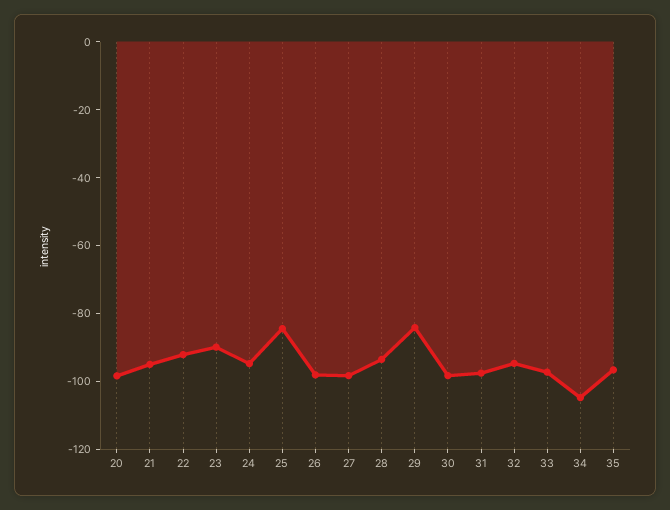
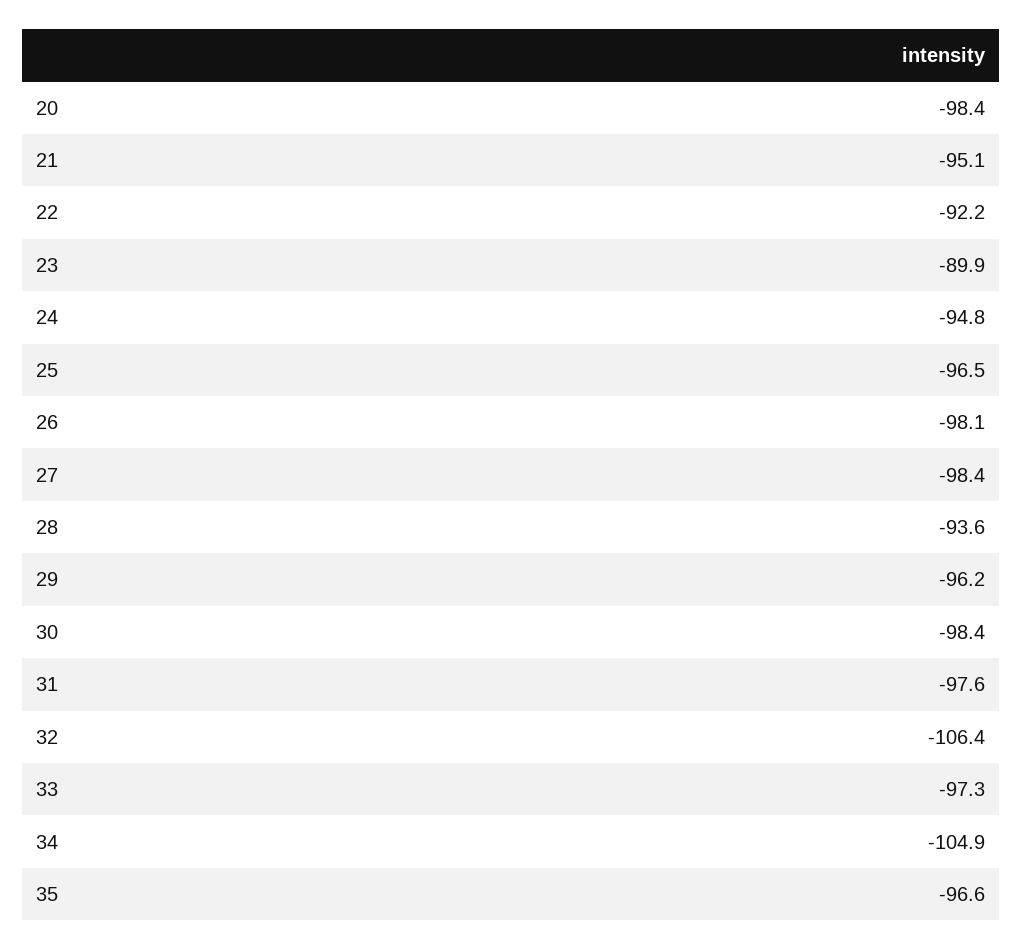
  {
    "20": -98.4,
    "21": -95.1,
    "22": -92.2,
    "23": -89.9,
    "24": -94.8,
-   "25": -85,
+   "25": -96.5,
    "26": -98.1,
    "27": -98.4,
    "28": -93.6,
-   "29": -85,
+   "29": -96.2,
    "30": -98.4,
    "31": -97.6,
-   "32": -95,
+   "32": -106.4,
    "33": -97.3,
    "34": -104.9,
    "35": -96.6
  }

